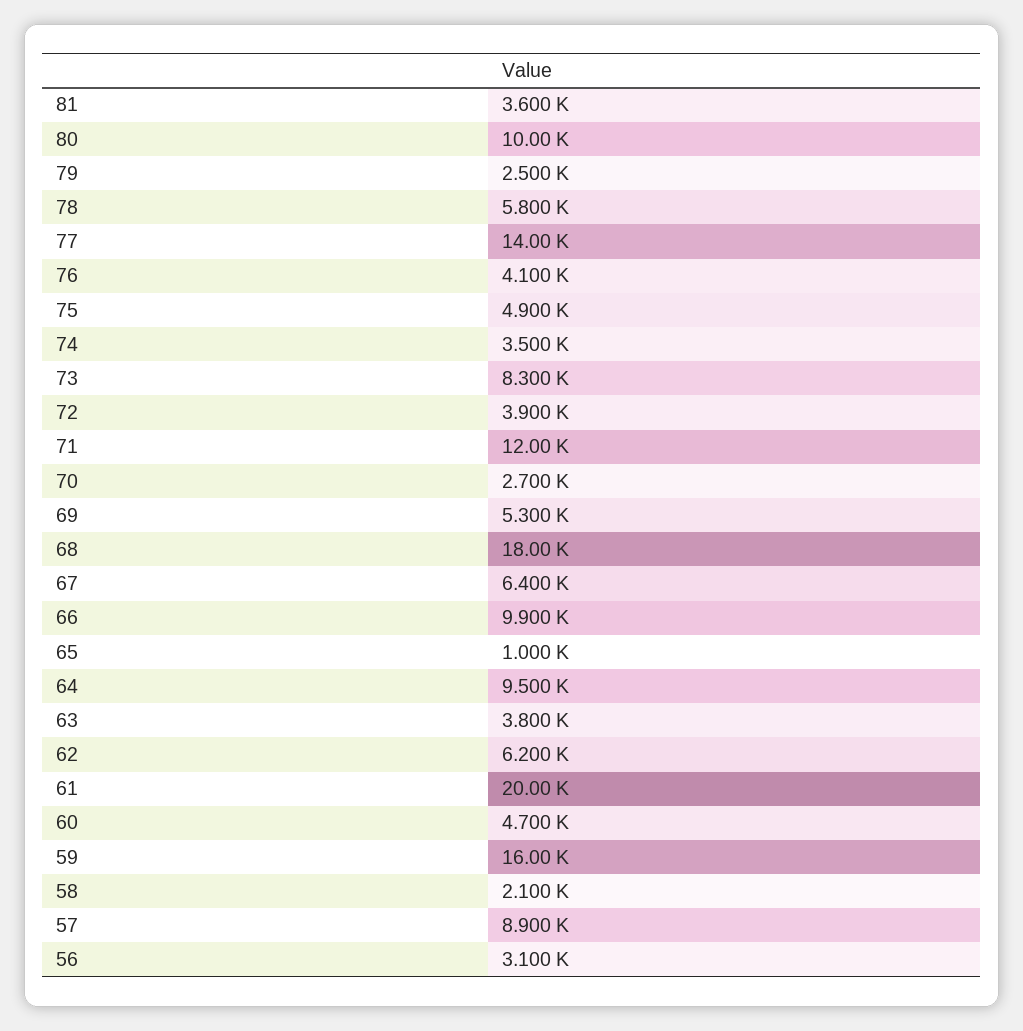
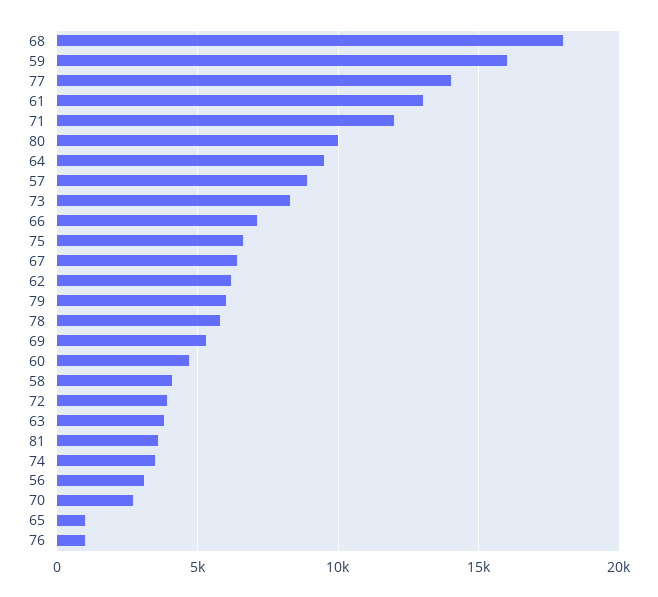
  {
    "81": 3600,
    "80": 10000,
-   "79": 2500,
+   "79": 6000,
    "78": 5800,
    "77": 14000,
-   "76": 4100,
+   "76": 1000,
-   "75": 4900,
+   "75": 6500,
    "74": 3500,
    "73": 8300,
    "72": 3900,
    "71": 12000,
    "70": 2700,
    "69": 5300,
    "68": 18000,
    "67": 6400,
-   "66": 9900,
+   "66": 7000,
    "65": 1000,
    "64": 9500,
    "63": 3800,
    "62": 6200,
-   "61": 20000,
+   "61": 13000,
    "60": 4700,
    "59": 16000,
-   "58": 2100,
+   "58": 4000,
    "57": 8900,
    "56": 3100
  }

